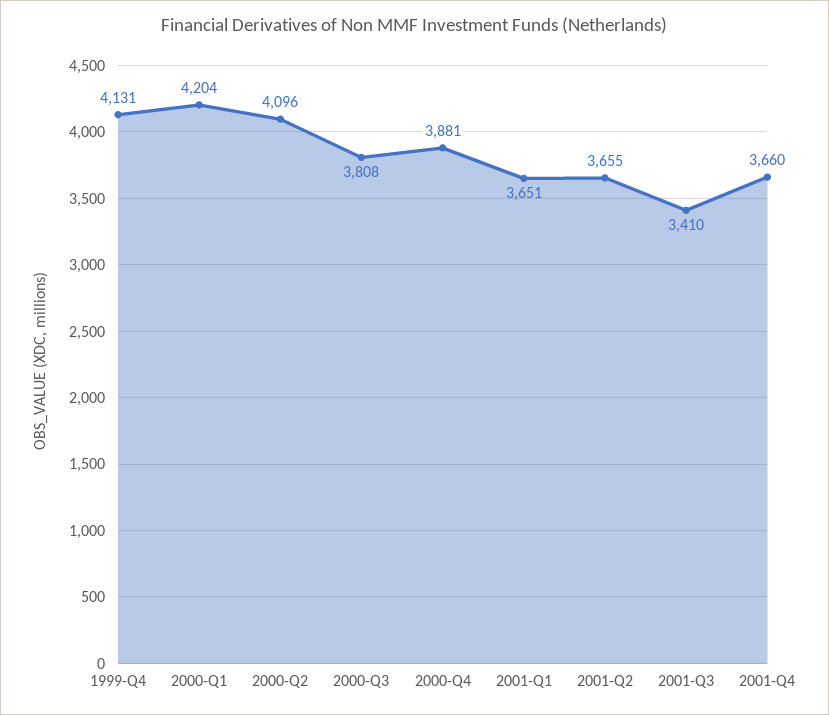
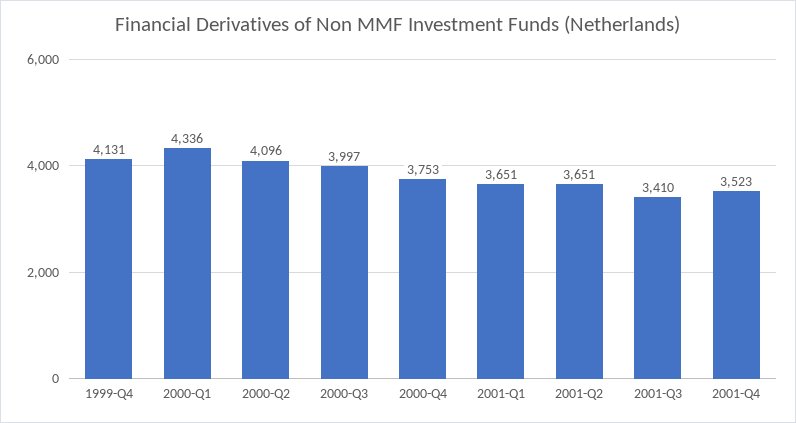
  {
    "1999-Q4": 4131,
-   "2000-Q1": 4204,
+   "2000-Q1": 4336,
    "2000-Q2": 4096,
-   "2000-Q3": 3808,
+   "2000-Q3": 3997,
-   "2000-Q4": 3881,
+   "2000-Q4": 3753,
    "2001-Q1": 3651,
-   "2001-Q2": 3655,
+   "2001-Q2": 3651,
    "2001-Q3": 3410,
-   "2001-Q4": 3660
+   "2001-Q4": 3523
  }

